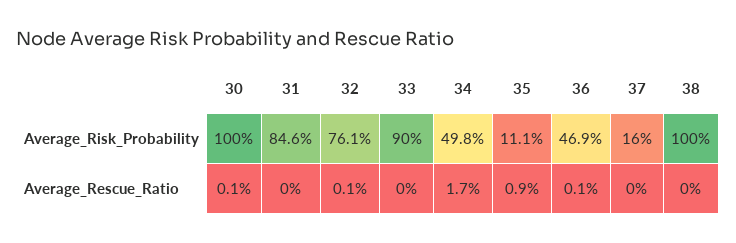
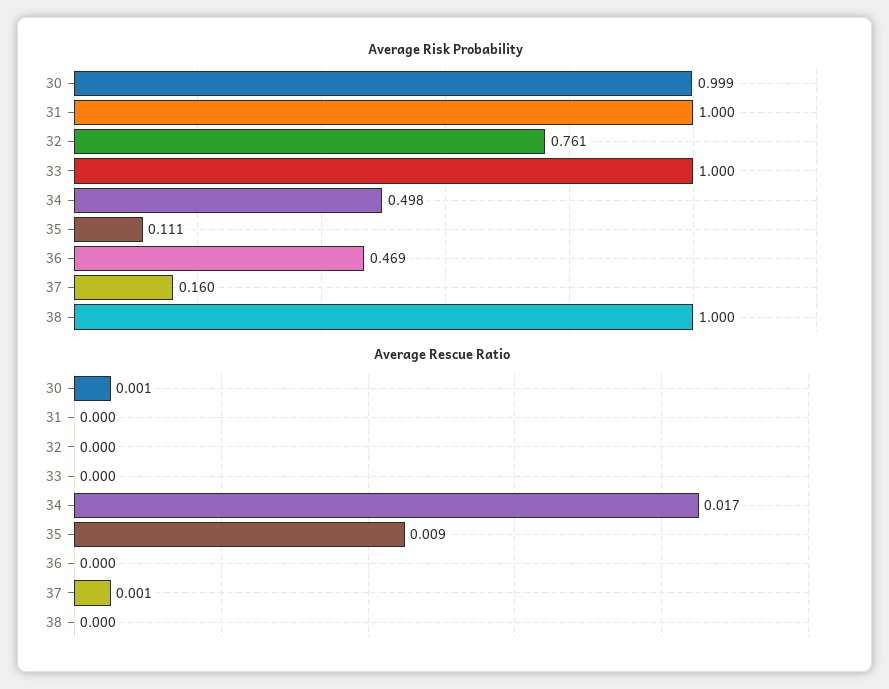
  {
    "Average_Risk_Probability": {
-     "30": 1,
+     "30": 0.999,
-     "31": 0.846,
+     "31": 1,
      "32": 0.761,
-     "33": 0.9,
+     "33": 1,
      "34": 0.498,
      "35": 0.111,
      "36": 0.469,
      "37": 0.16,
      "38": 1
    },
    "Average_Rescue_Ratio": {
      "30": 0.001,
      "31": 0,
-     "32": 0.001,
+     "32": 0,
      "33": 0,
      "34": 0.017,
      "35": 0.009,
-     "36": 0.001,
+     "36": 0,
-     "37": 0,
+     "37": 0.001,
      "38": 0
    }
  }

